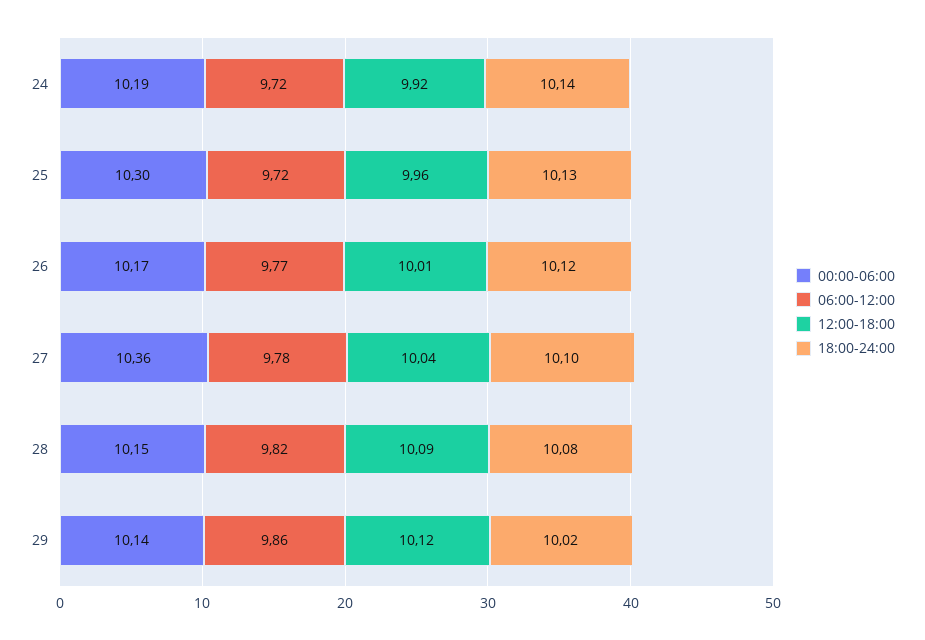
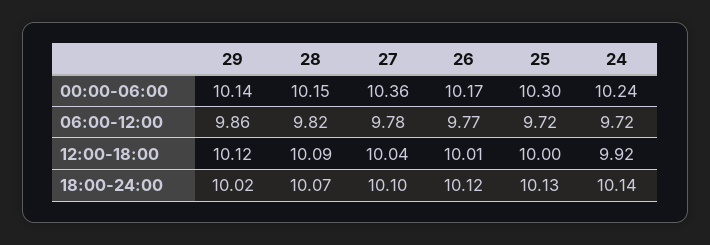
  {
    "00:00-06:00": {
-     "24": 10.19,
+     "24": 10.24,
      "25": 10.3,
      "26": 10.17,
      "27": 10.36,
      "28": 10.15,
      "29": 10.14
    },
    "06:00-12:00": {
      "24": 9.72,
      "25": 9.72,
      "26": 9.77,
      "27": 9.78,
      "28": 9.82,
      "29": 9.86
    },
    "12:00-18:00": {
      "24": 9.92,
-     "25": 9.96,
+     "25": 10,
      "26": 10.01,
      "27": 10.04,
      "28": 10.09,
      "29": 10.12
    },
    "18:00-24:00": {
      "24": 10.14,
      "25": 10.13,
      "26": 10.12,
      "27": 10.1,
-     "28": 10.08,
+     "28": 10.07,
      "29": 10.02
    }
  }

